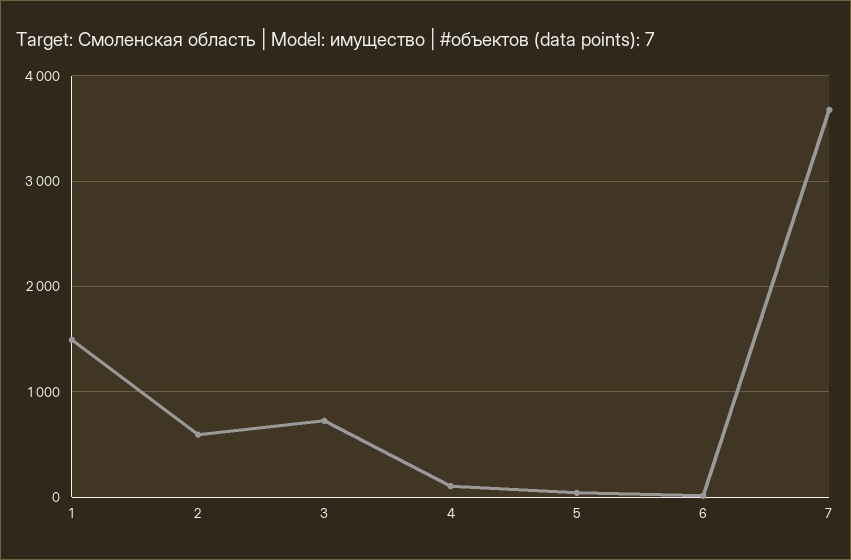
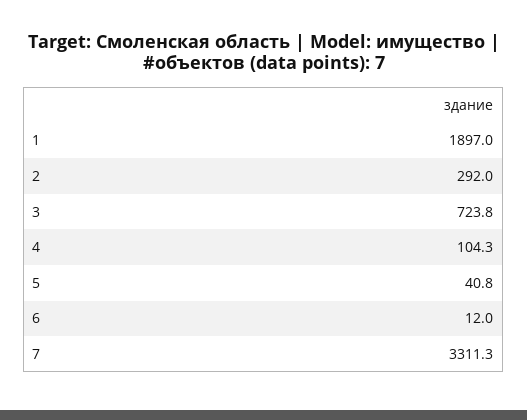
  {
-   "1": 1500,
+   "1": 1897,
-   "2": 600,
+   "2": 292,
    "3": 723.8,
    "4": 104.3,
    "5": 40.8,
    "6": 12,
-   "7": 3700
+   "7": 3311.3
  }

